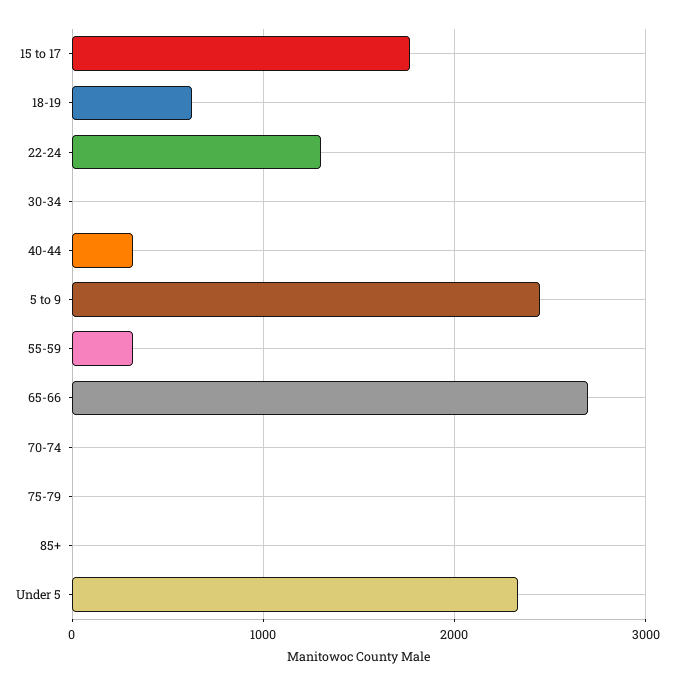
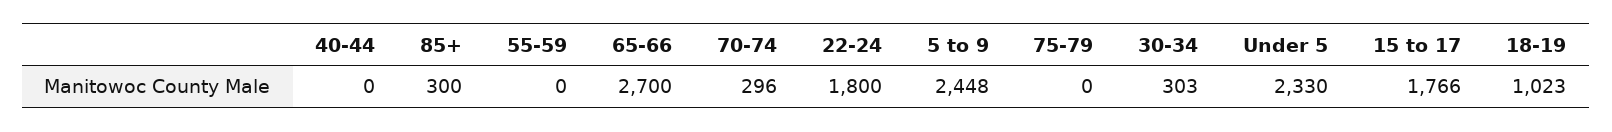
  {
    "15 to 17": 1766,
-   "18-19": 600,
+   "18-19": 1023,
-   "22-24": 1300,
+   "22-24": 1800,
-   "30-34": 0,
+   "30-34": 303,
-   "40-44": 300,
+   "40-44": 0,
    "5 to 9": 2448,
-   "55-59": 300,
+   "55-59": 0,
    "65-66": 2700,
-   "70-74": 0,
+   "70-74": 296,
    "75-79": 0,
-   "85+": 0,
+   "85+": 300,
    "Under 5": 2330
  }

